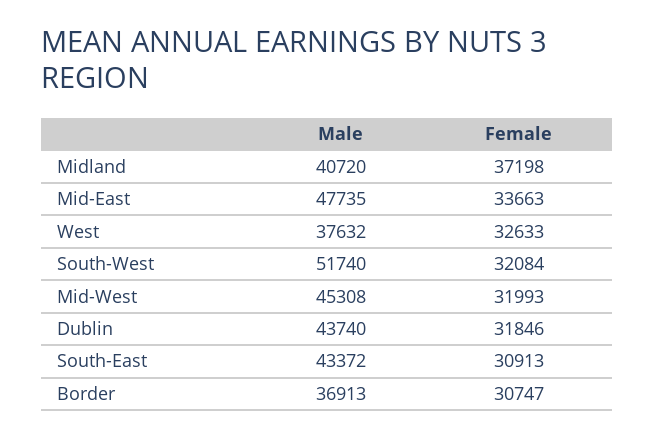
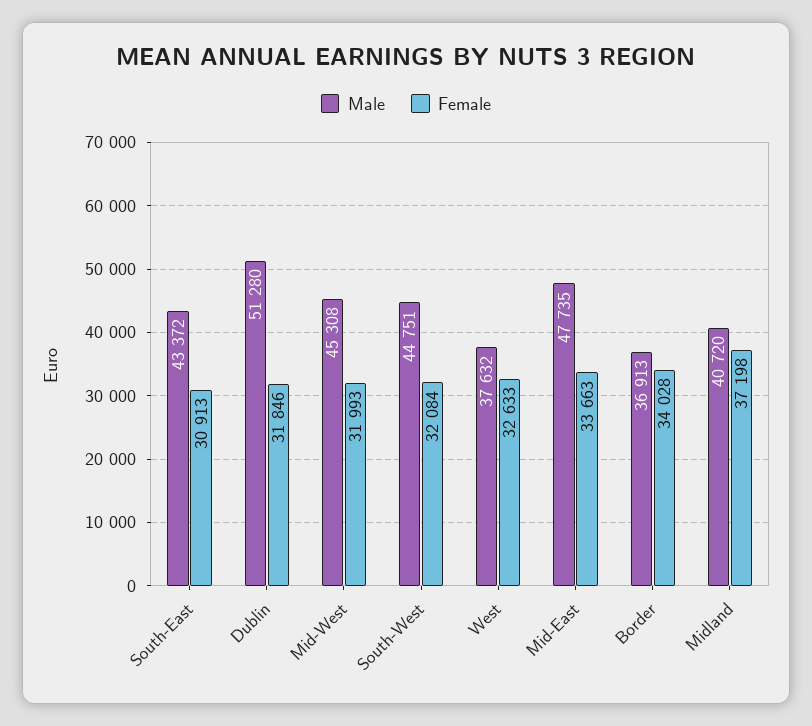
  {
    "Male": {
      "Midland": 40720,
      "Mid-East": 47735,
      "West": 37632,
-     "South-West": 51740,
+     "South-West": 44751,
      "Mid-West": 45308,
-     "Dublin": 43740,
+     "Dublin": 51280,
      "South-East": 43372,
      "Border": 36913
    },
    "Female": {
      "Midland": 37198,
      "Mid-East": 33663,
      "West": 32633,
      "South-West": 32084,
      "Mid-West": 31993,
      "Dublin": 31846,
      "South-East": 30913,
-     "Border": 30747
+     "Border": 34028
    }
  }

